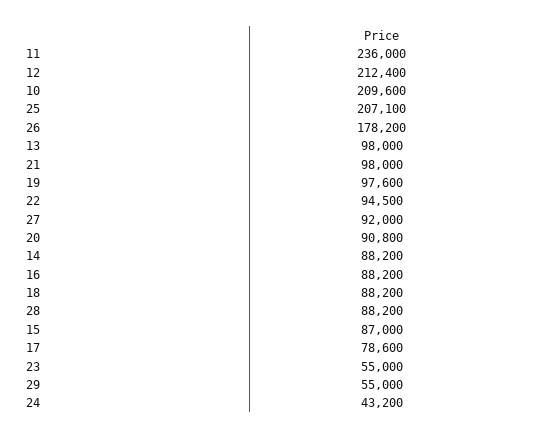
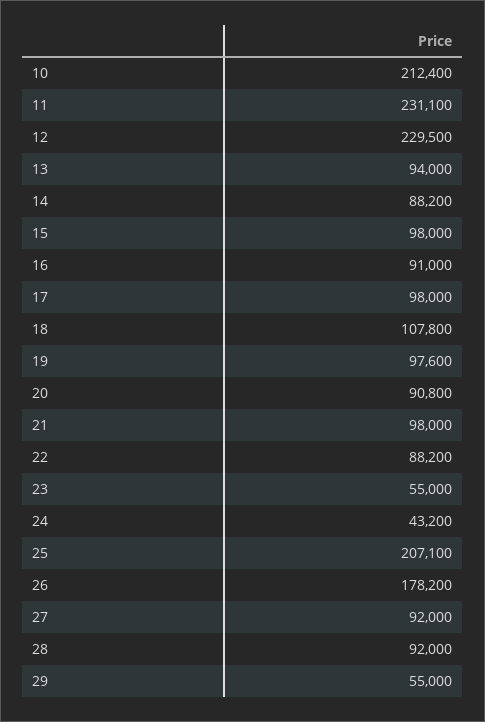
  {
-   "11": 236000,
+   "11": 231100,
-   "12": 212400,
+   "12": 229500,
-   "10": 209600,
+   "10": 212400,
    "25": 207100,
    "26": 178200,
-   "13": 98000,
+   "13": 94000,
    "21": 98000,
    "19": 97600,
-   "22": 94500,
+   "22": 88200,
    "27": 92000,
    "20": 90800,
    "14": 88200,
-   "16": 88200,
+   "16": 91000,
-   "18": 88200,
+   "18": 107800,
-   "28": 88200,
+   "28": 92000,
-   "15": 87000,
+   "15": 98000,
-   "17": 78600,
+   "17": 98000,
    "23": 55000,
    "29": 55000,
    "24": 43200
  }

